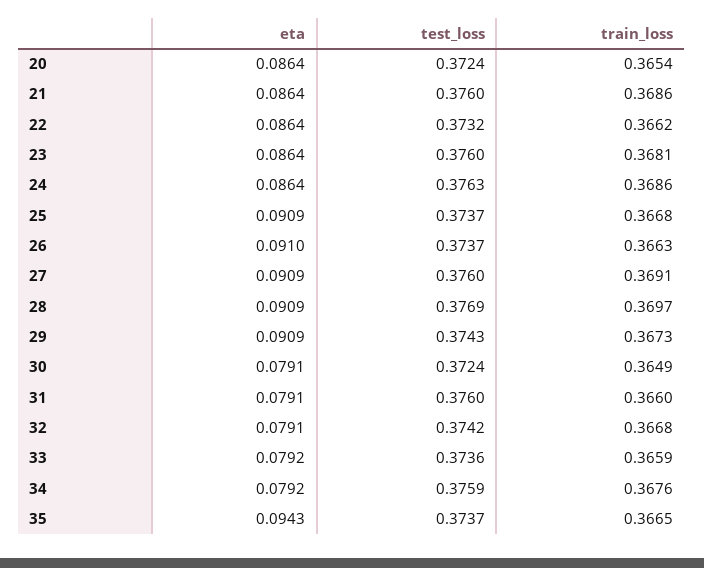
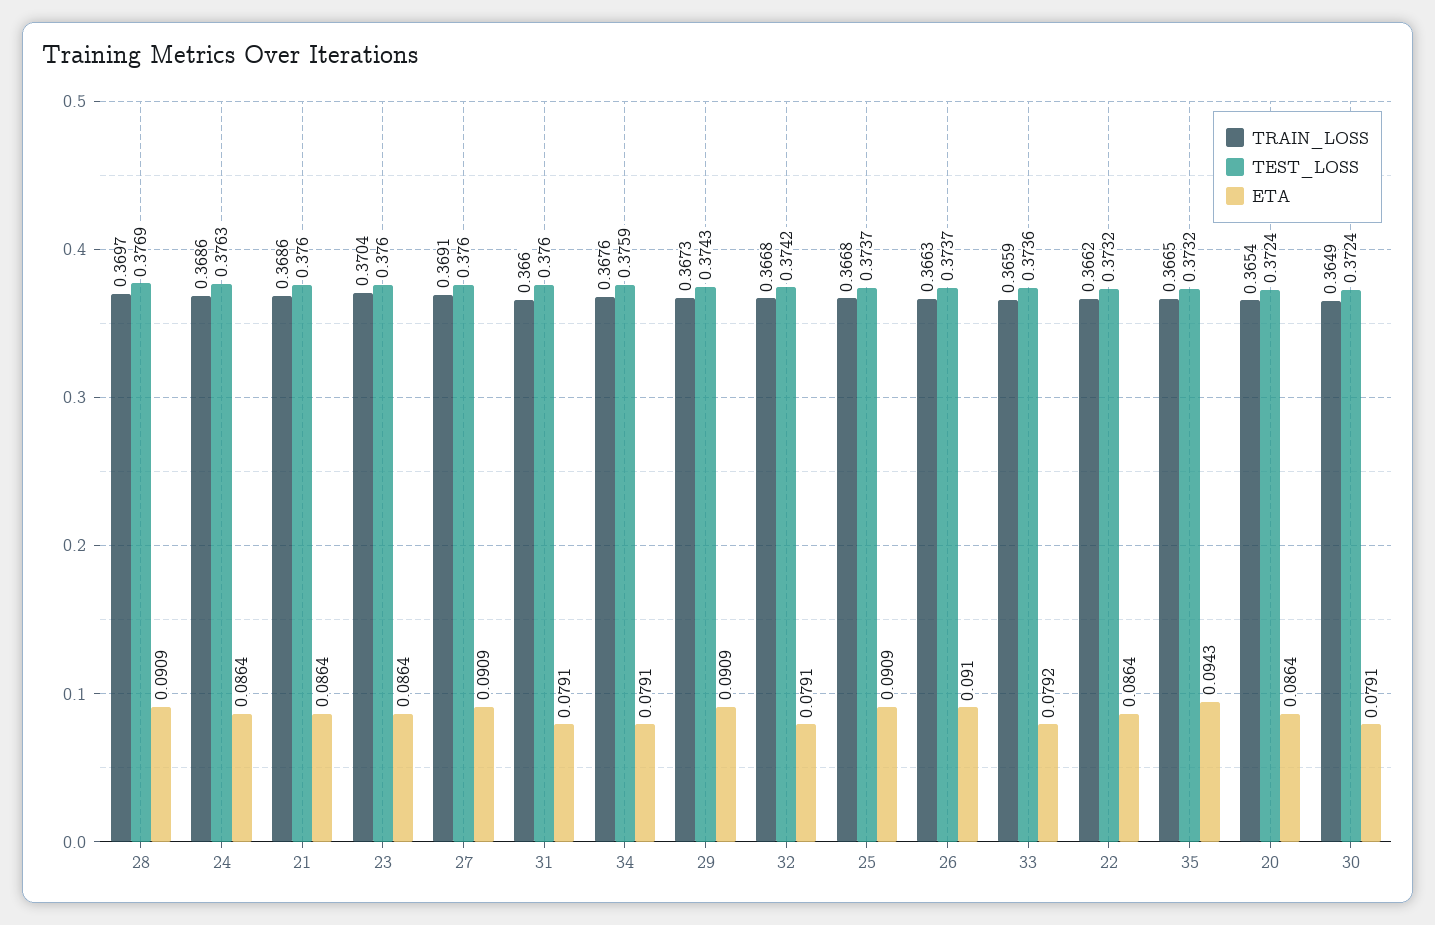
  {
    "eta": {
      "20": 0.0864,
      "21": 0.0864,
      "22": 0.0864,
      "23": 0.0864,
      "24": 0.0864,
      "25": 0.0909,
      "26": 0.091,
      "27": 0.0909,
      "28": 0.0909,
      "29": 0.0909,
      "30": 0.0791,
      "31": 0.0791,
      "32": 0.0791,
      "33": 0.0792,
-     "34": 0.0792,
+     "34": 0.0791,
      "35": 0.0943
    },
    "test_loss": {
      "20": 0.3724,
      "21": 0.376,
      "22": 0.3732,
      "23": 0.376,
      "24": 0.3763,
      "25": 0.3737,
      "26": 0.3737,
      "27": 0.376,
      "28": 0.3769,
      "29": 0.3743,
      "30": 0.3724,
      "31": 0.376,
      "32": 0.3742,
      "33": 0.3736,
      "34": 0.3759,
-     "35": 0.3737
+     "35": 0.3732
    },
    "train_loss": {
      "20": 0.3654,
      "21": 0.3686,
      "22": 0.3662,
-     "23": 0.3681,
+     "23": 0.3704,
      "24": 0.3686,
      "25": 0.3668,
      "26": 0.3663,
      "27": 0.3691,
      "28": 0.3697,
      "29": 0.3673,
      "30": 0.3649,
      "31": 0.366,
      "32": 0.3668,
      "33": 0.3659,
      "34": 0.3676,
      "35": 0.3665
    }
  }

